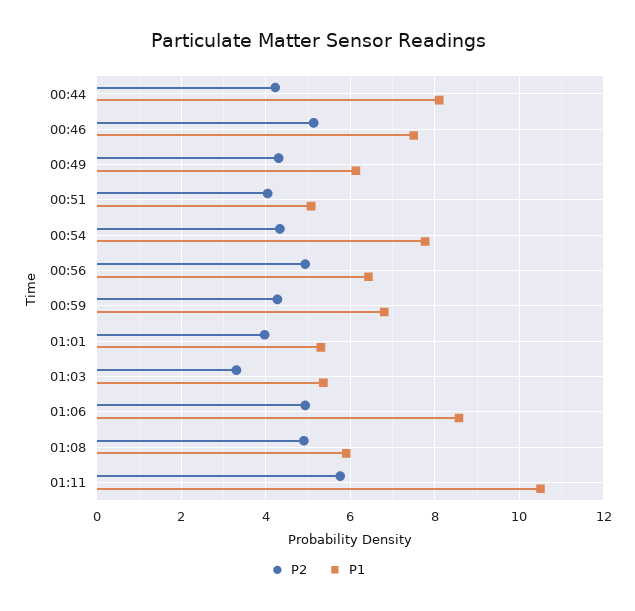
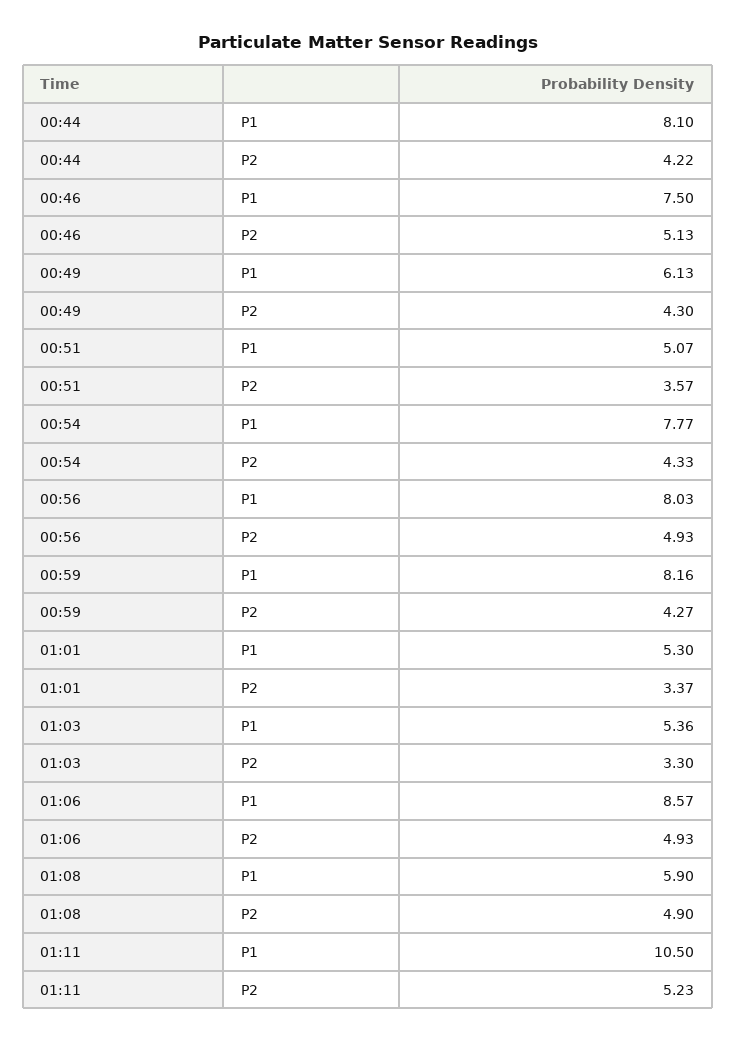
  {
    "P2": {
      "00:44": 4.22,
      "00:46": 5.13,
      "00:49": 4.3,
-     "00:51": 4,
+     "00:51": 3.57,
      "00:54": 4.33,
      "00:56": 4.93,
      "00:59": 4.27,
-     "01:01": 4,
+     "01:01": 3.37,
      "01:03": 3.3,
      "01:06": 4.93,
      "01:08": 4.9,
-     "01:11": 5.8
+     "01:11": 5.23
    },
    "P1": {
      "00:44": 8.1,
      "00:46": 7.5,
      "00:49": 6.13,
      "00:51": 5.07,
      "00:54": 7.77,
-     "00:56": 6.4,
+     "00:56": 8.03,
-     "00:59": 6.8,
+     "00:59": 8.16,
      "01:01": 5.3,
      "01:03": 5.36,
      "01:06": 8.57,
      "01:08": 5.9,
      "01:11": 10.5
    }
  }

